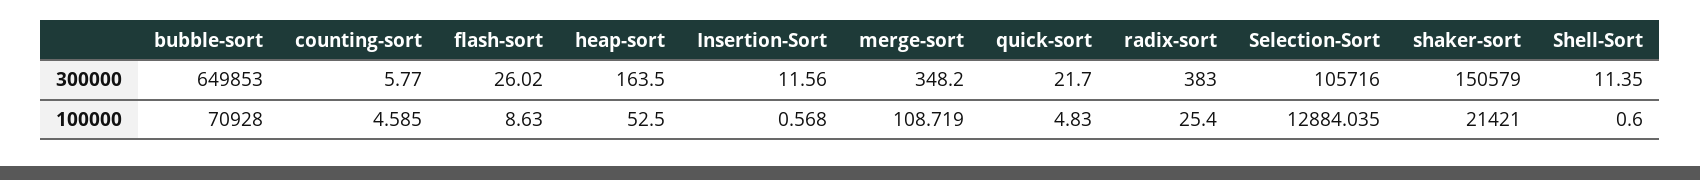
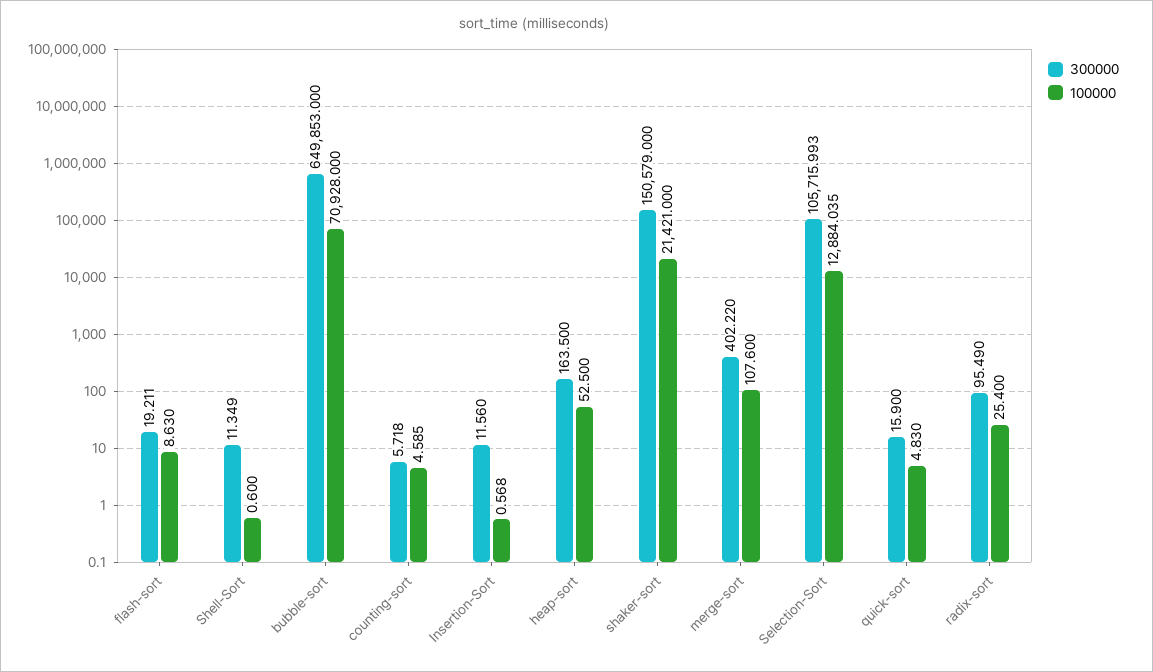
  {
    "300000": {
      "bubble-sort": 649853,
-     "counting-sort": 5.77,
+     "counting-sort": 5.718,
-     "flash-sort": 26.02,
+     "flash-sort": 19.211,
      "heap-sort": 163.5,
      "Insertion-Sort": 11.56,
-     "merge-sort": 348.2,
+     "merge-sort": 402.22,
-     "quick-sort": 21.7,
+     "quick-sort": 15.9,
-     "radix-sort": 383,
+     "radix-sort": 95.49,
-     "Selection-Sort": 105716,
+     "Selection-Sort": 105715.993,
      "shaker-sort": 150579,
-     "Shell-Sort": 11.35
+     "Shell-Sort": 11.349
    },
    "100000": {
      "bubble-sort": 70928,
      "counting-sort": 4.585,
      "flash-sort": 8.63,
      "heap-sort": 52.5,
      "Insertion-Sort": 0.568,
-     "merge-sort": 108.719,
+     "merge-sort": 107.6,
      "quick-sort": 4.83,
      "radix-sort": 25.4,
      "Selection-Sort": 12884.035,
      "shaker-sort": 21421,
      "Shell-Sort": 0.6
    }
  }

